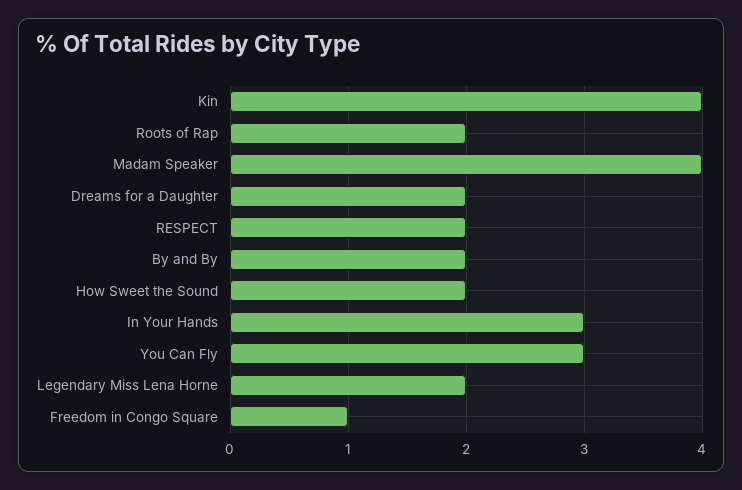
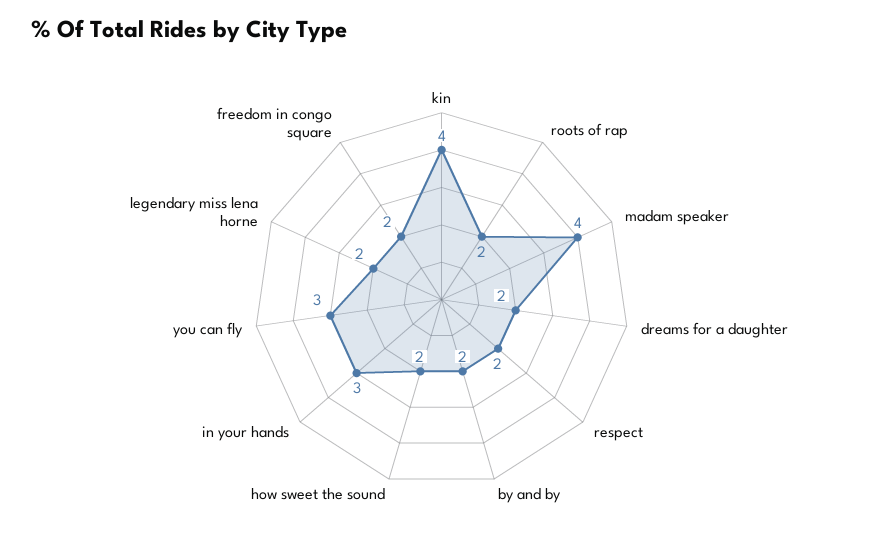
  {
    "Kin": 4,
    "Roots of Rap": 2,
    "Madam Speaker": 4,
    "Dreams for a Daughter": 2,
    "RESPECT": 2,
    "By and By": 2,
    "How Sweet the Sound": 2,
    "In Your Hands": 3,
    "You Can Fly": 3,
    "Legendary Miss Lena Horne": 2,
-   "Freedom in Congo Square": 1
+   "Freedom in Congo Square": 2
  }

